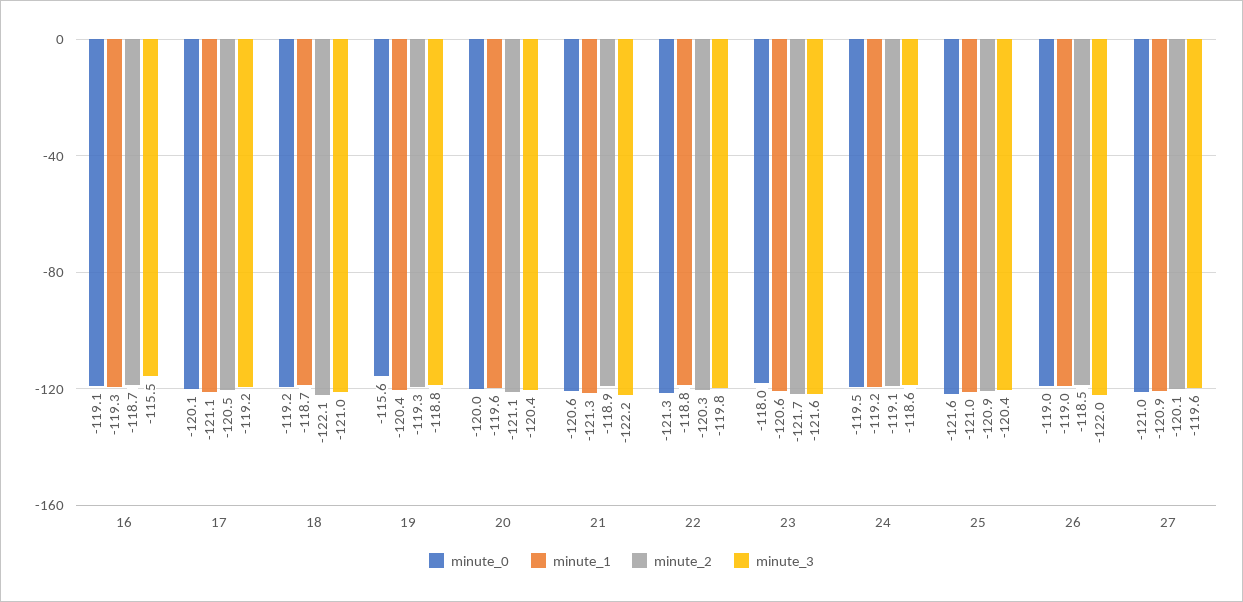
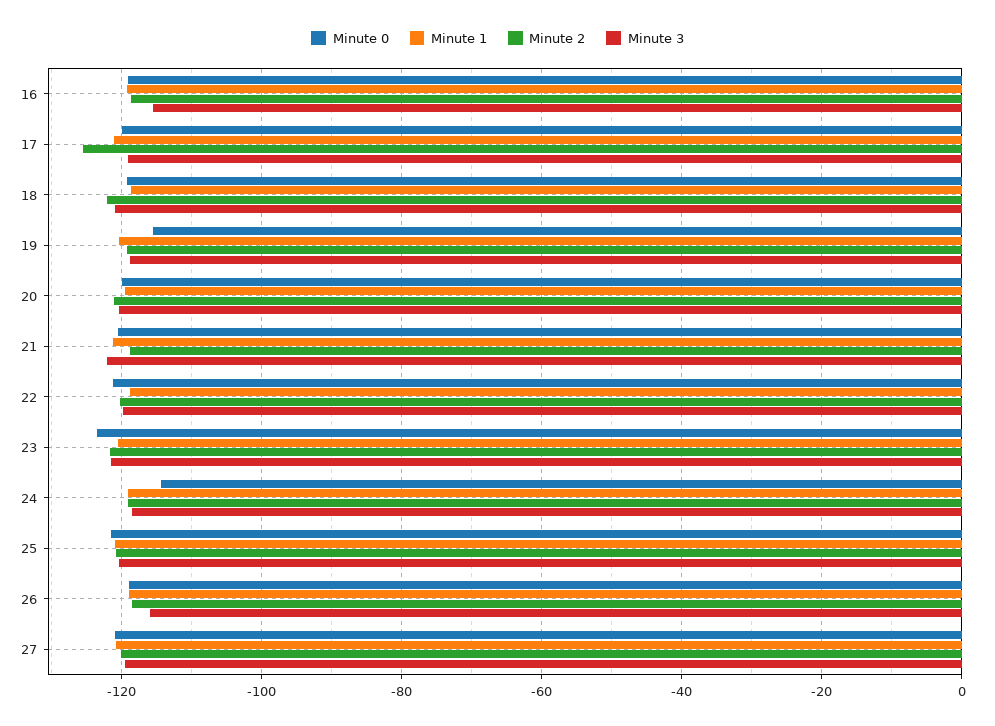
  {
    "minute_0": {
      "16": -119.1,
      "17": -120.1,
      "18": -119.2,
      "19": -115.6,
      "20": -120,
      "21": -120.6,
      "22": -121.3,
-     "23": -118,
+     "23": -124,
-     "24": -119.5,
+     "24": -114,
      "25": -121.6,
      "26": -119,
      "27": -121
    },
    "minute_1": {
      "16": -119.3,
      "17": -121.1,
      "18": -118.7,
      "19": -120.4,
      "20": -119.6,
      "21": -121.3,
      "22": -118.8,
      "23": -120.6,
      "24": -119.2,
      "25": -121,
      "26": -119,
      "27": -120.9
    },
    "minute_2": {
      "16": -118.7,
-     "17": -120.5,
+     "17": -126,
      "18": -122.1,
      "19": -119.3,
      "20": -121.1,
      "21": -118.9,
      "22": -120.3,
      "23": -121.7,
      "24": -119.1,
      "25": -120.9,
      "26": -118.5,
      "27": -120.1
    },
    "minute_3": {
      "16": -115.5,
      "17": -119.2,
      "18": -121,
      "19": -118.8,
      "20": -120.4,
      "21": -122.2,
      "22": -119.8,
      "23": -121.6,
      "24": -118.6,
      "25": -120.4,
-     "26": -122,
+     "26": -116,
      "27": -119.6
    }
  }

